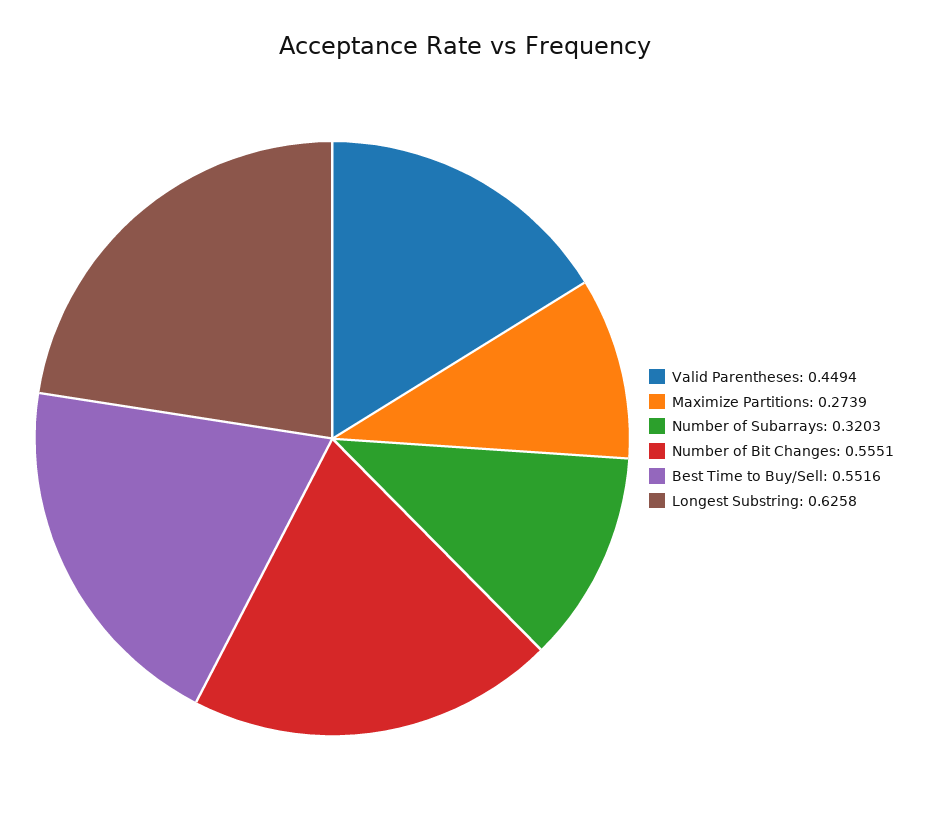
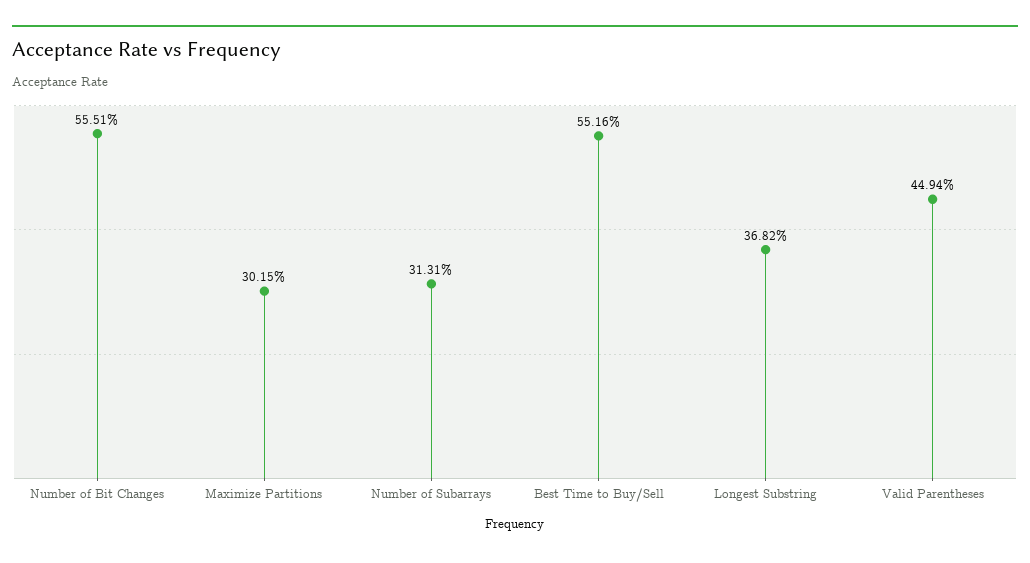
  {
    "Valid Parentheses": 0.4494,
-   "Maximize Partitions": 0.2739,
+   "Maximize Partitions": 0.3015,
-   "Number of Subarrays": 0.3203,
+   "Number of Subarrays": 0.3131,
    "Number of Bit Changes": 0.5551,
    "Best Time to Buy/Sell": 0.5516,
-   "Longest Substring": 0.6258
+   "Longest Substring": 0.3682
  }

